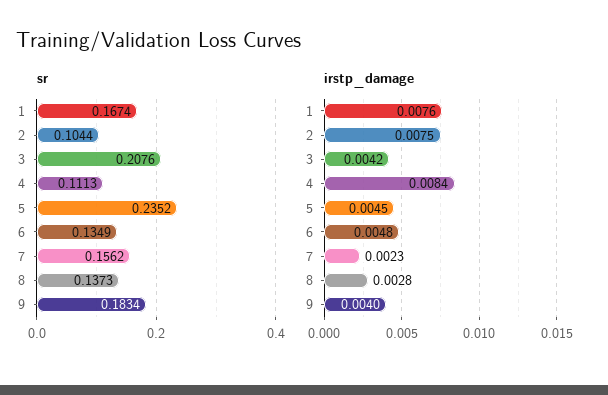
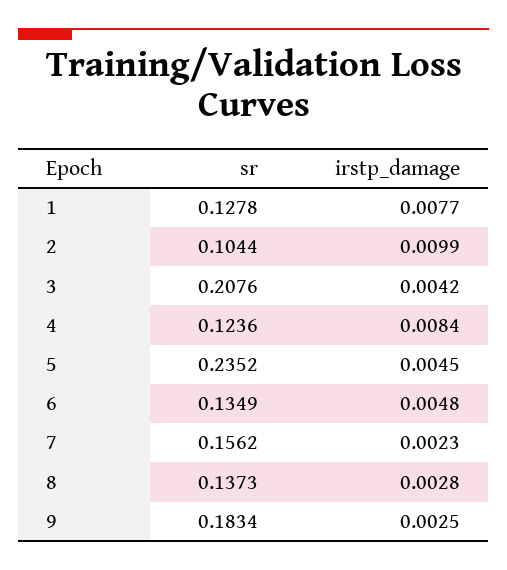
  {
    "sr": {
-     "1": 0.1674,
+     "1": 0.1278,
      "2": 0.1044,
      "3": 0.2076,
-     "4": 0.1113,
+     "4": 0.1236,
      "5": 0.2352,
      "6": 0.1349,
      "7": 0.1562,
      "8": 0.1373,
      "9": 0.1834
    },
    "irstp_damage": {
-     "1": 0.0076,
+     "1": 0.0077,
-     "2": 0.0075,
+     "2": 0.0099,
      "3": 0.0042,
      "4": 0.0084,
      "5": 0.0045,
      "6": 0.0048,
      "7": 0.0023,
      "8": 0.0028,
-     "9": 0.004
+     "9": 0.0025
    }
  }

